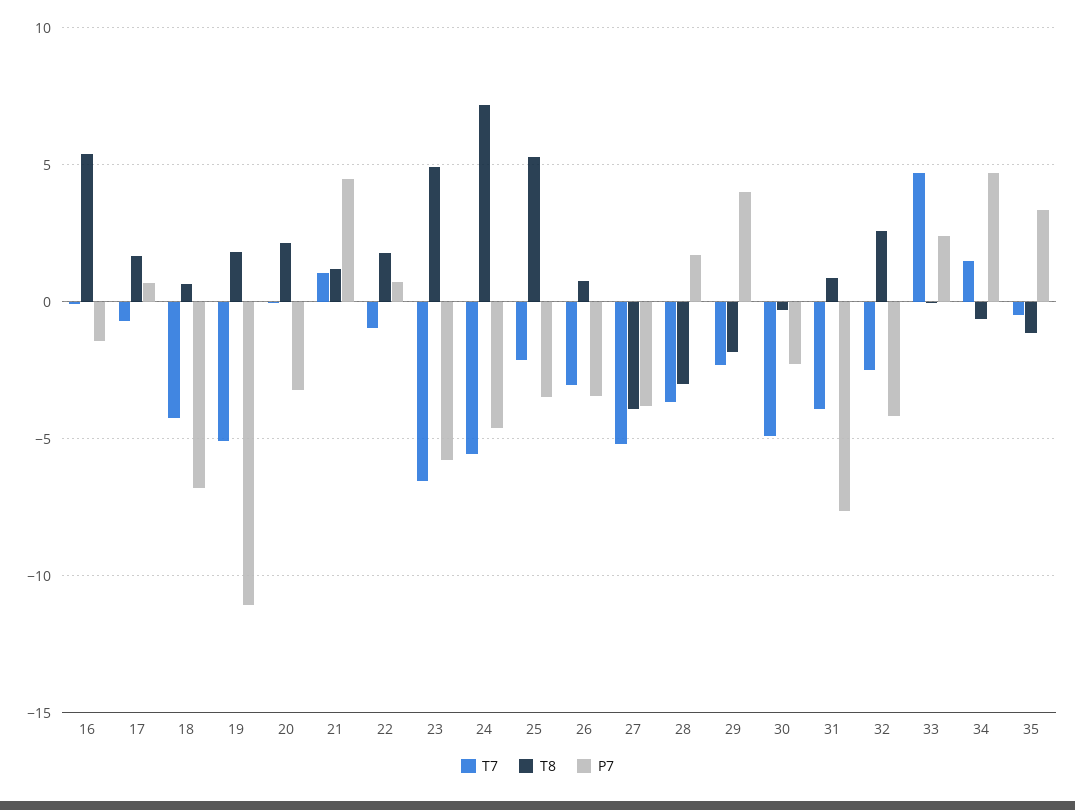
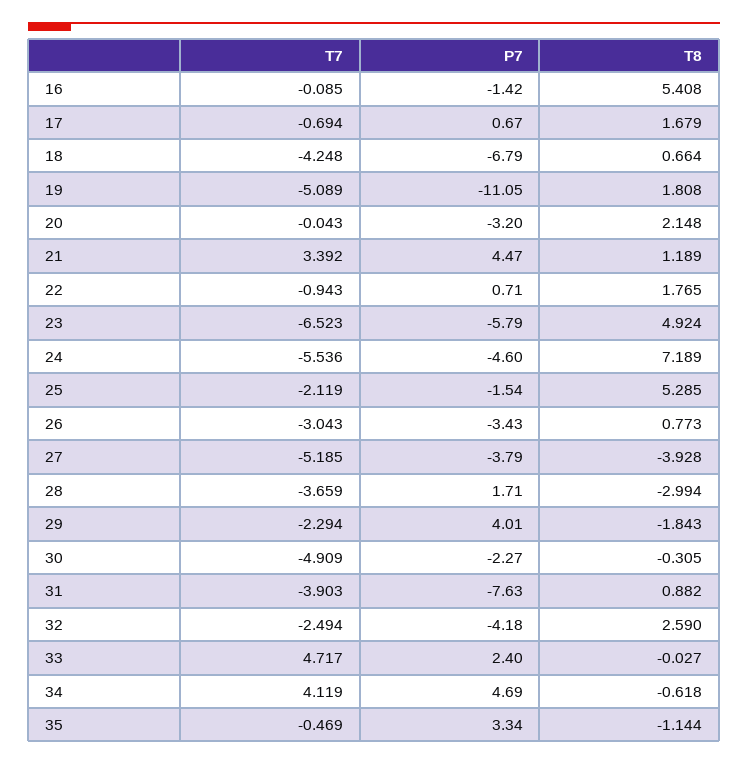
  {
    "T7": {
      "16": -0.085,
      "17": -0.694,
      "18": -4.248,
      "19": -5.089,
      "20": -0.043,
-     "21": 1,
+     "21": 3.392,
      "22": -0.943,
      "23": -6.523,
      "24": -5.536,
      "25": -2.119,
      "26": -3.043,
      "27": -5.185,
      "28": -3.659,
      "29": -2.294,
      "30": -4.909,
      "31": -3.903,
      "32": -2.494,
      "33": 4.717,
-     "34": 1.5,
+     "34": 4.119,
      "35": -0.469
    },
    "T8": {
      "16": 5.408,
      "17": 1.679,
      "18": 0.664,
      "19": 1.808,
      "20": 2.148,
      "21": 1.189,
      "22": 1.765,
      "23": 4.924,
      "24": 7.189,
      "25": 5.285,
      "26": 0.773,
      "27": -3.928,
      "28": -2.994,
      "29": -1.843,
      "30": -0.305,
      "31": 0.882,
      "32": 2.59,
      "33": -0.027,
      "34": -0.618,
      "35": -1.144
    },
    "P7": {
      "16": -1.42,
      "17": 0.67,
      "18": -6.79,
      "19": -11.05,
      "20": -3.2,
      "21": 4.47,
      "22": 0.71,
      "23": -5.79,
      "24": -4.6,
-     "25": -3.5,
+     "25": -1.54,
      "26": -3.43,
      "27": -3.79,
      "28": 1.71,
      "29": 4.01,
      "30": -2.27,
      "31": -7.63,
      "32": -4.18,
      "33": 2.4,
      "34": 4.69,
      "35": 3.34
    }
  }

